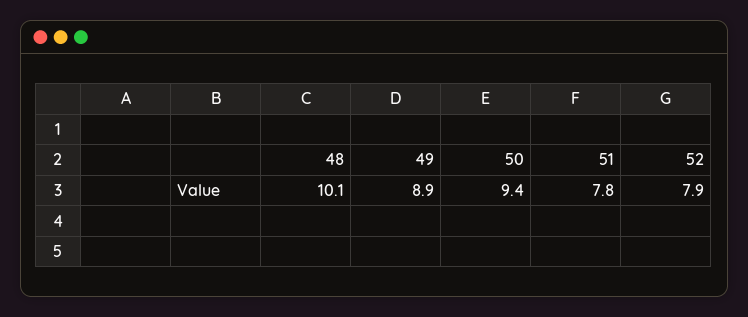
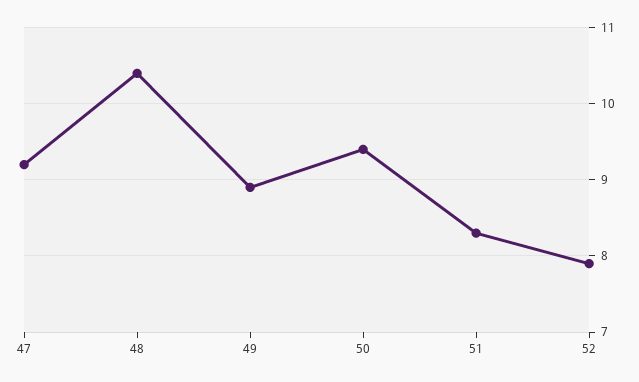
  {
-   "48": 10.1,
+   "48": 10.4,
    "49": 8.9,
    "50": 9.4,
-   "51": 7.8,
+   "51": 8.3,
-   "52": 7.9
+   "52": 7.9,
+   "47": 9.2
  }

